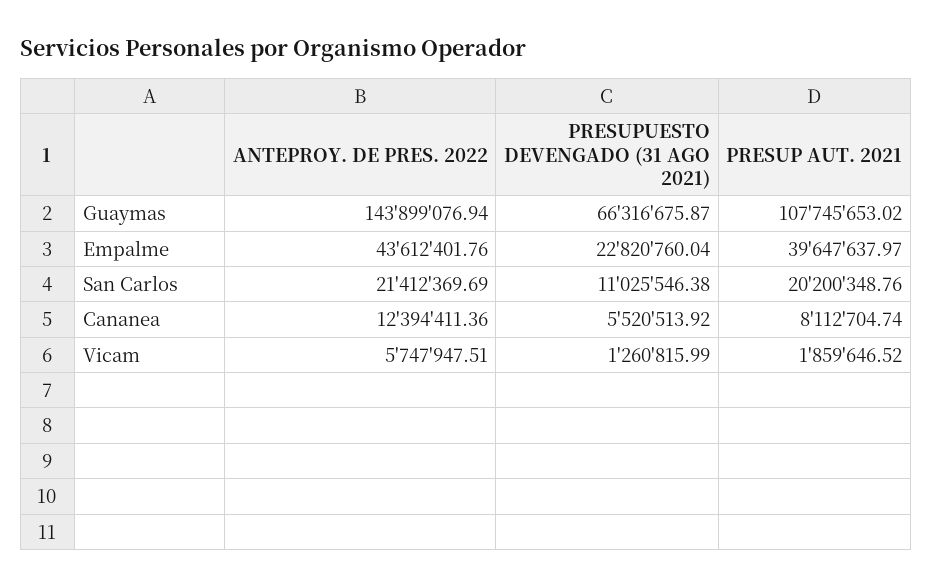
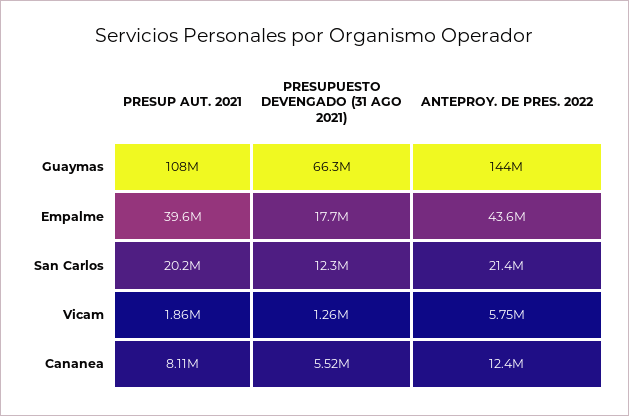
  {
    "ANTEPROY. DE PRES. 2022": {
      "Guaymas": 143899076.94,
      "Empalme": 43612401.76,
      "San Carlos": 21412369.69,
      "Cananea": 12394411.36,
      "Vicam": 5747947.51
    },
    "PRESUPUESTO DEVENGADO (31 AGO 2021)": {
      "Guaymas": 66316675.87,
-     "Empalme": 22820760.04,
+     "Empalme": 17700000,
-     "San Carlos": 11025546.38,
+     "San Carlos": 12300000,
      "Cananea": 5520513.92,
      "Vicam": 1260815.99
    },
    "PRESUP AUT. 2021": {
      "Guaymas": 107745653.02,
      "Empalme": 39647637.97,
      "San Carlos": 20200348.76,
      "Cananea": 8112704.74,
      "Vicam": 1859646.52
    }
  }

